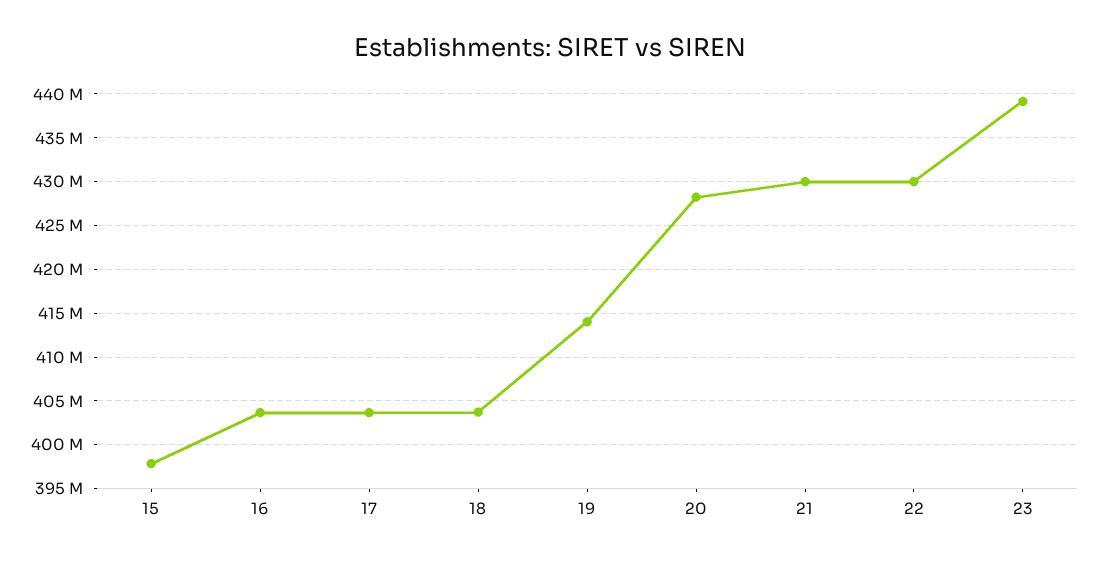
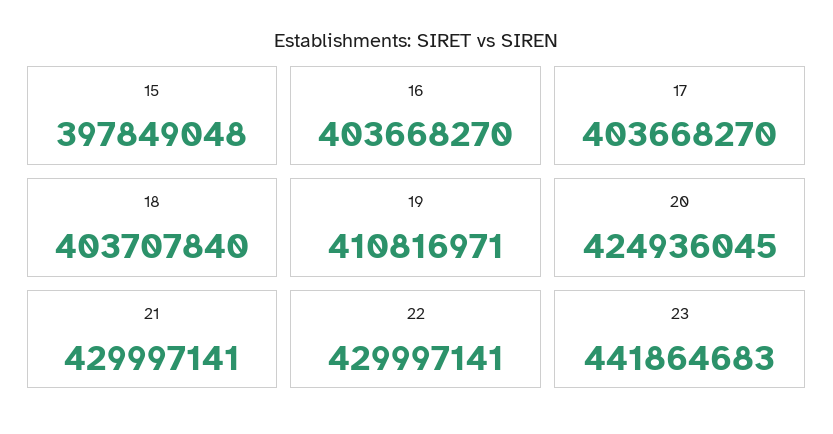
  {
    "15": 397849048,
    "16": 403668270,
    "17": 403668270,
    "18": 403707840,
-   "19": 414000000,
+   "19": 410816971,
-   "20": 428000000,
+   "20": 424936045,
    "21": 429997141,
    "22": 429997141,
-   "23": 439000000
+   "23": 441864683
  }

